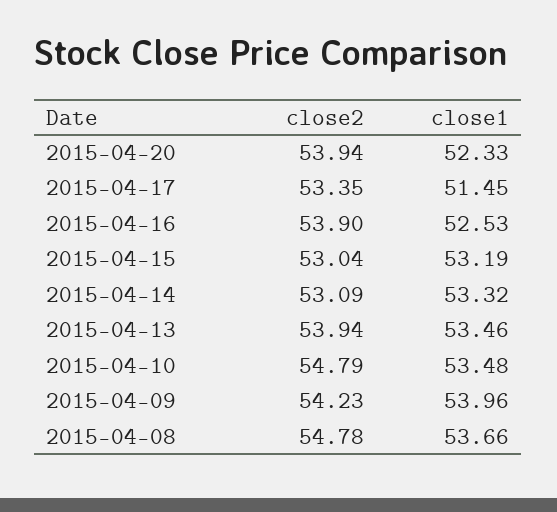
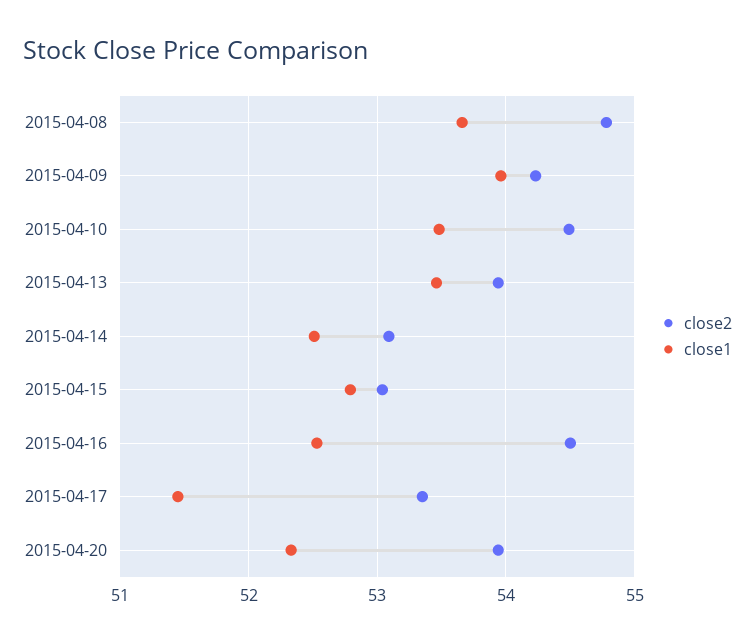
  {
    "close2": {
      "2015-04-20": 53.94,
      "2015-04-17": 53.35,
-     "2015-04-16": 53.9,
+     "2015-04-16": 54.5,
      "2015-04-15": 53.04,
      "2015-04-14": 53.09,
      "2015-04-13": 53.94,
-     "2015-04-10": 54.79,
+     "2015-04-10": 54.5,
      "2015-04-09": 54.23,
      "2015-04-08": 54.78
    },
    "close1": {
      "2015-04-20": 52.33,
      "2015-04-17": 51.45,
      "2015-04-16": 52.53,
-     "2015-04-15": 53.19,
+     "2015-04-15": 52.8,
-     "2015-04-14": 53.32,
+     "2015-04-14": 52.5,
      "2015-04-13": 53.46,
      "2015-04-10": 53.48,
      "2015-04-09": 53.96,
      "2015-04-08": 53.66
    }
  }

